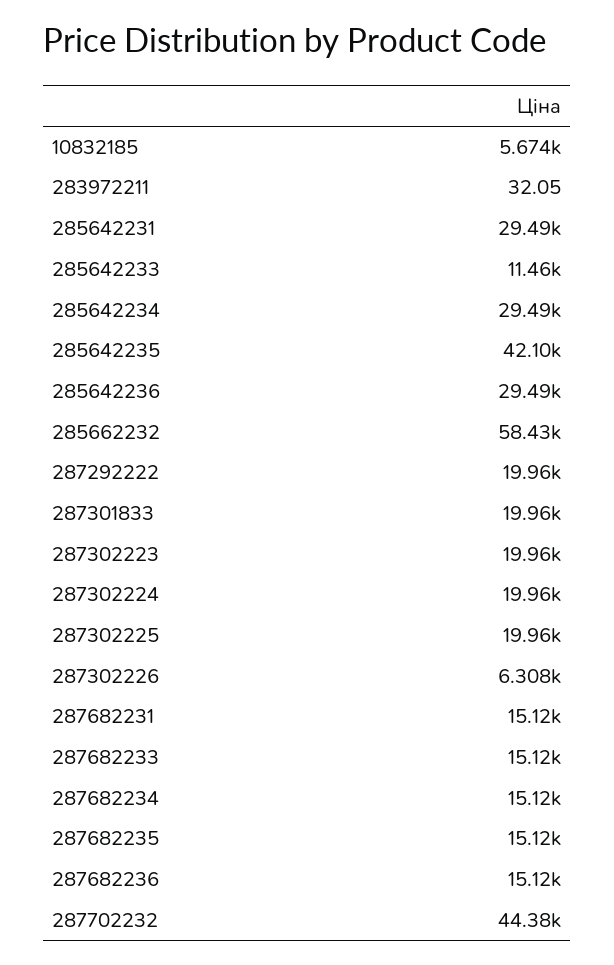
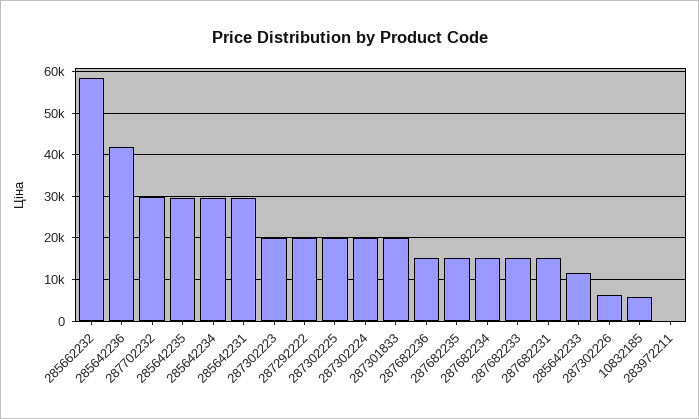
  {
    "10832185": 5674,
    "283972211": 32.05,
    "285642231": 29490,
    "285642233": 11460,
    "285642234": 29490,
-   "285642235": 42100,
+   "285642235": 30000,
-   "285642236": 29490,
+   "285642236": 42000,
    "285662232": 58430,
    "287292222": 19960,
    "287301833": 19960,
    "287302223": 19960,
    "287302224": 19960,
    "287302225": 19960,
    "287302226": 6308,
    "287682231": 15120,
    "287682233": 15120,
    "287682234": 15120,
    "287682235": 15120,
    "287682236": 15120,
-   "287702232": 44380
+   "287702232": 30000
  }

